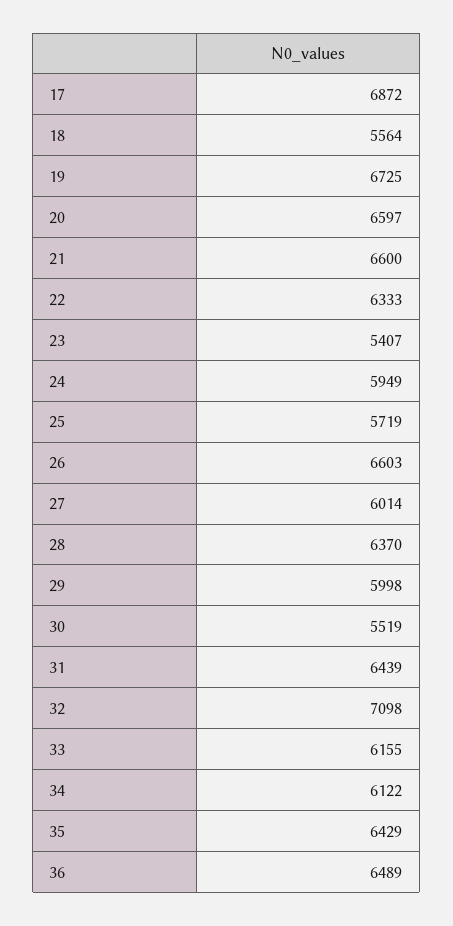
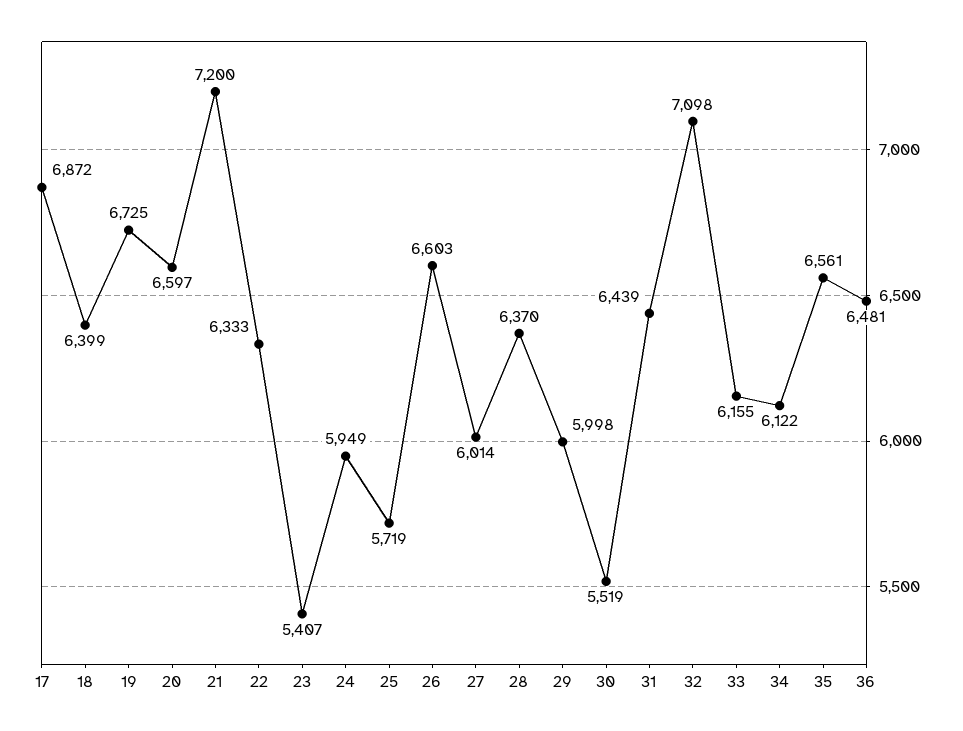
  {
    "17": 6872,
-   "18": 5564,
+   "18": 6399,
    "19": 6725,
    "20": 6597,
-   "21": 6600,
+   "21": 7200,
    "22": 6333,
    "23": 5407,
    "24": 5949,
    "25": 5719,
    "26": 6603,
    "27": 6014,
    "28": 6370,
    "29": 5998,
    "30": 5519,
    "31": 6439,
    "32": 7098,
    "33": 6155,
    "34": 6122,
-   "35": 6429,
+   "35": 6561,
-   "36": 6489
+   "36": 6481
  }

